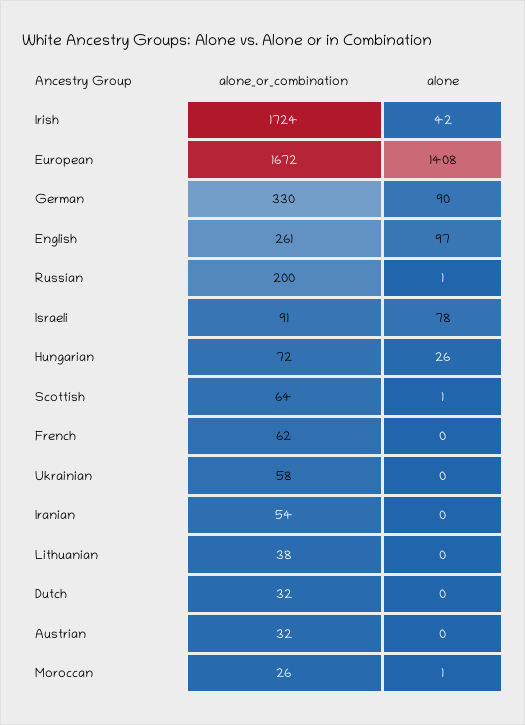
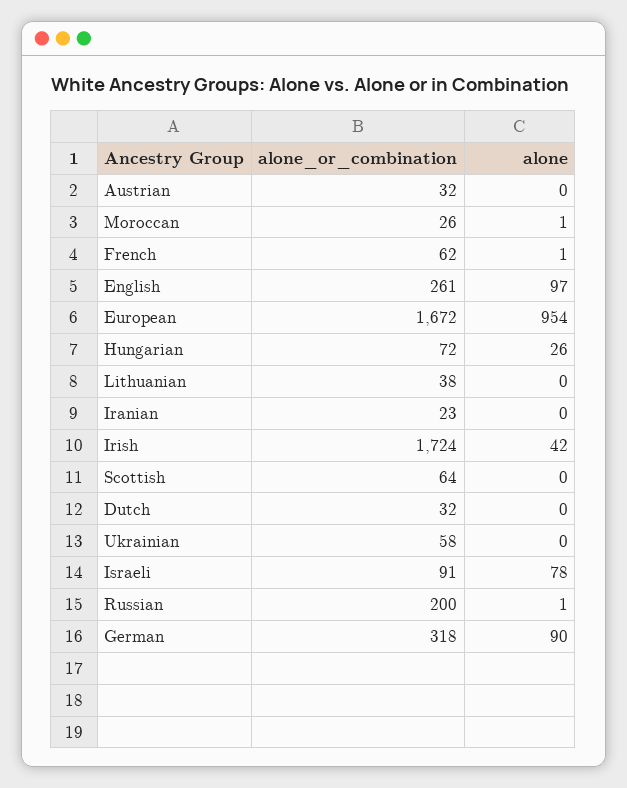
  {
    "alone_or_combination": {
      "Irish": 1724,
      "European": 1672,
-     "German": 330,
+     "German": 318,
      "English": 261,
      "Russian": 200,
      "Israeli": 91,
      "Hungarian": 72,
      "Scottish": 64,
      "French": 62,
      "Ukrainian": 58,
-     "Iranian": 54,
+     "Iranian": 23,
      "Lithuanian": 38,
      "Dutch": 32,
      "Austrian": 32,
      "Moroccan": 26
    },
    "alone": {
      "Irish": 42,
-     "European": 1408,
+     "European": 954,
      "German": 90,
      "English": 97,
      "Russian": 1,
      "Israeli": 78,
      "Hungarian": 26,
-     "Scottish": 1,
+     "Scottish": 0,
-     "French": 0,
+     "French": 1,
      "Ukrainian": 0,
      "Iranian": 0,
      "Lithuanian": 0,
      "Dutch": 0,
      "Austrian": 0,
      "Moroccan": 1
    }
  }

